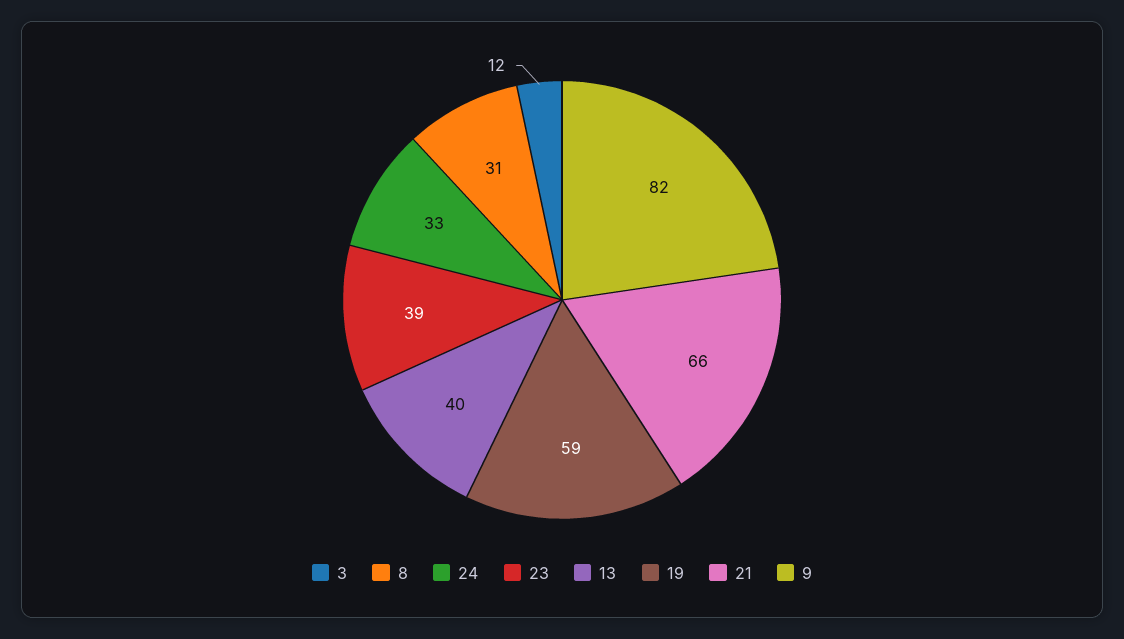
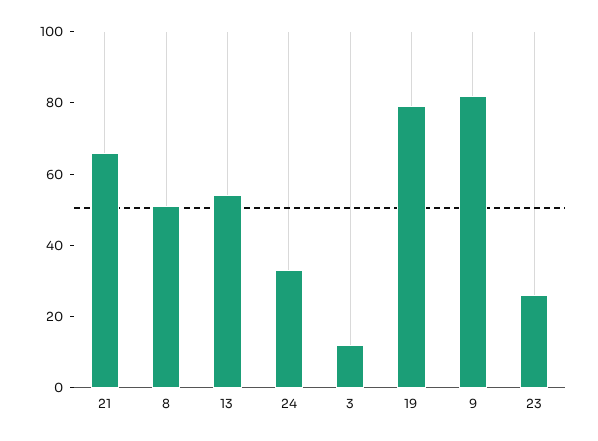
  {
    "3": 12,
-   "8": 31,
+   "8": 50,
    "24": 33,
-   "23": 39,
+   "23": 25,
-   "13": 40,
+   "13": 55,
-   "19": 59,
+   "19": 80,
    "21": 66,
    "9": 82
  }

